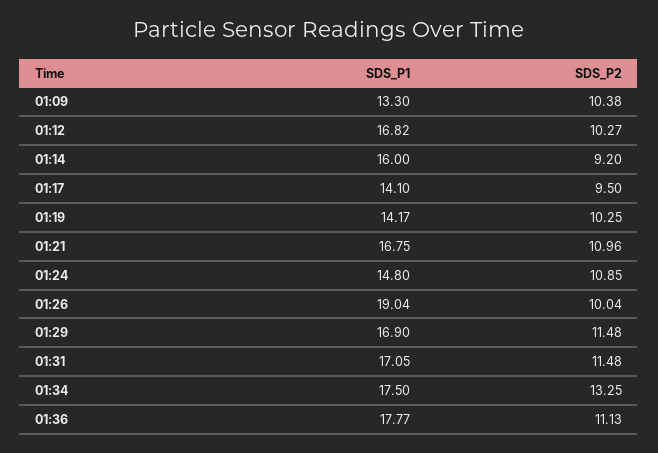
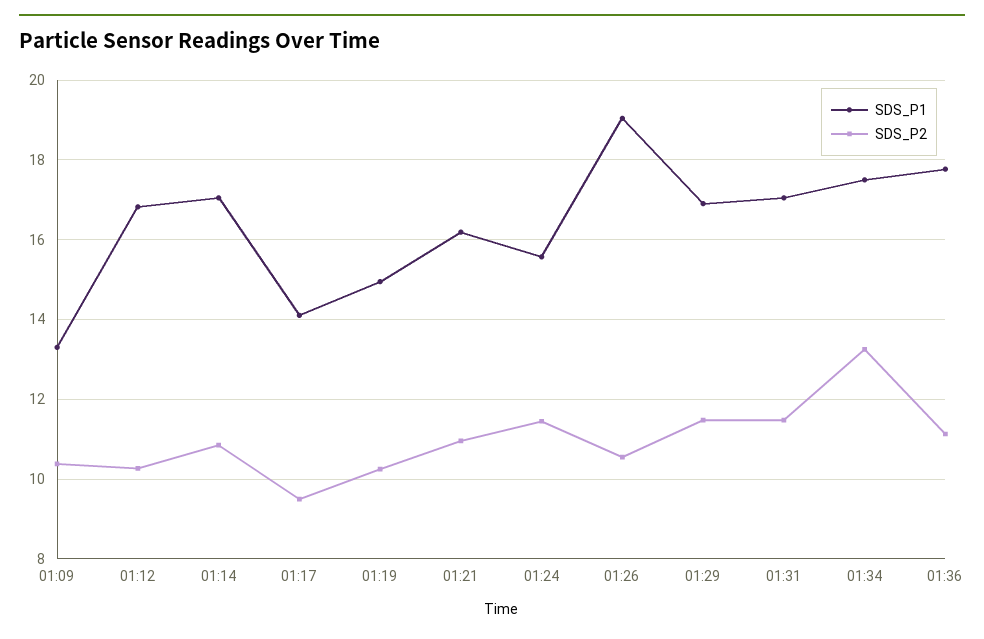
  {
    "SDS_P1": {
      "01:09": 13.3,
      "01:12": 16.82,
-     "01:14": 16,
+     "01:14": 17,
      "01:17": 14.1,
-     "01:19": 14.17,
+     "01:19": 15,
-     "01:21": 16.75,
+     "01:21": 16.2,
-     "01:24": 14.8,
+     "01:24": 15.6,
      "01:26": 19.04,
      "01:29": 16.9,
      "01:31": 17.05,
      "01:34": 17.5,
      "01:36": 17.77
    },
    "SDS_P2": {
      "01:09": 10.38,
      "01:12": 10.27,
-     "01:14": 9.2,
+     "01:14": 10.8,
      "01:17": 9.5,
      "01:19": 10.25,
      "01:21": 10.96,
-     "01:24": 10.85,
+     "01:24": 11.4,
-     "01:26": 10.04,
+     "01:26": 10.6,
      "01:29": 11.48,
      "01:31": 11.48,
      "01:34": 13.25,
      "01:36": 11.13
    }
  }

